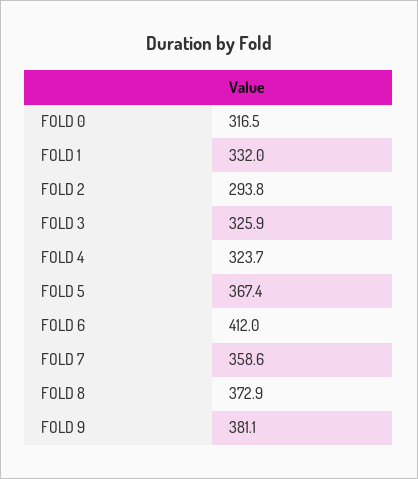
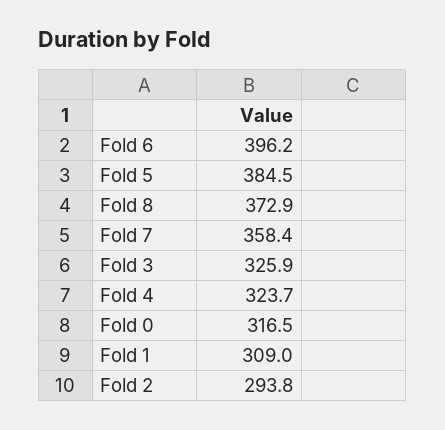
  {
    "FOLD 0": 316.5,
-   "FOLD 1": 332,
+   "FOLD 1": 309,
    "FOLD 2": 293.8,
    "FOLD 3": 325.9,
    "FOLD 4": 323.7,
-   "FOLD 5": 367.4,
+   "FOLD 5": 384.5,
-   "FOLD 6": 412,
+   "FOLD 6": 396.2,
-   "FOLD 7": 358.6,
+   "FOLD 7": 358.4,
-   "FOLD 8": 372.9,
+   "FOLD 8": 372.9
-   "FOLD 9": 381.1
  }

